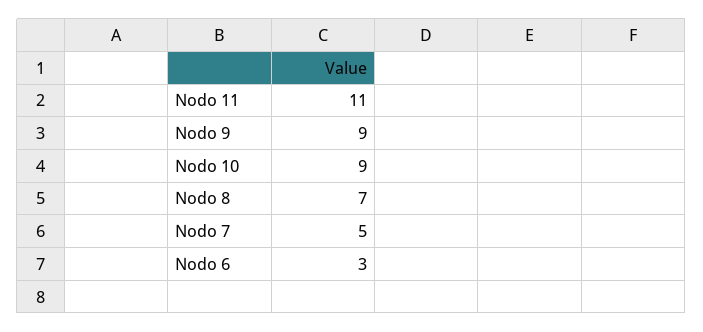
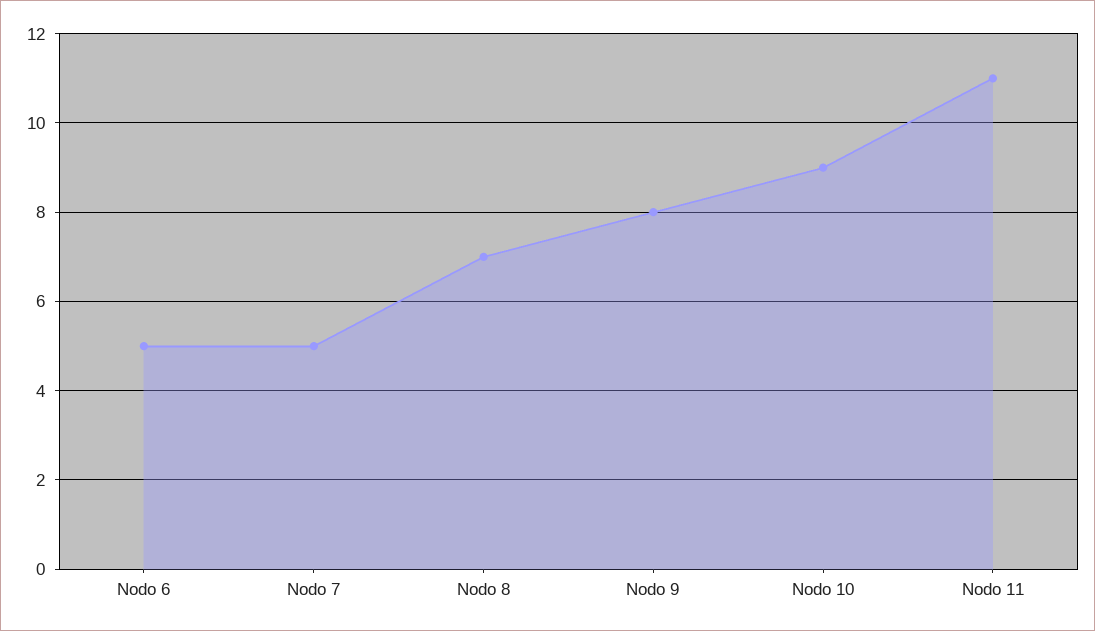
  {
    "Nodo 11": 11,
-   "Nodo 9": 9,
+   "Nodo 9": 8,
    "Nodo 10": 9,
    "Nodo 8": 7,
    "Nodo 7": 5,
-   "Nodo 6": 3
+   "Nodo 6": 5
  }

